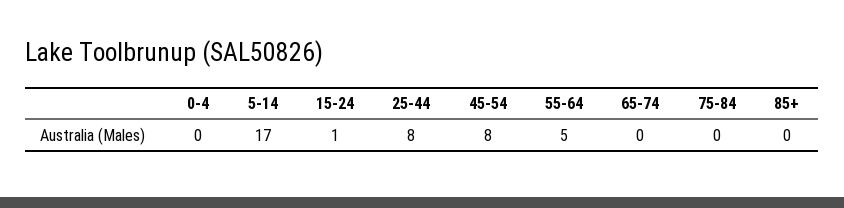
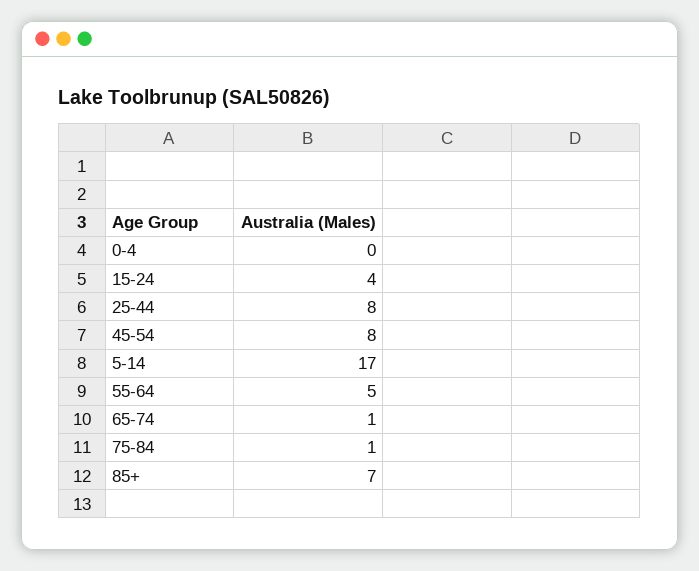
  {
    "0-4": 0,
    "5-14": 17,
-   "15-24": 1,
+   "15-24": 4,
    "25-44": 8,
    "45-54": 8,
    "55-64": 5,
-   "65-74": 0,
+   "65-74": 1,
-   "75-84": 0,
+   "75-84": 1,
-   "85+": 0
+   "85+": 7
  }

